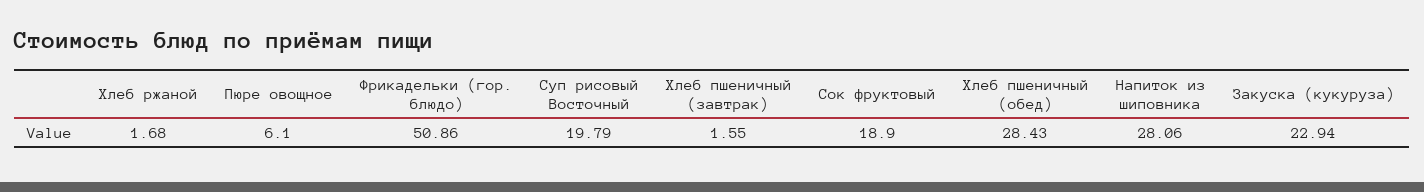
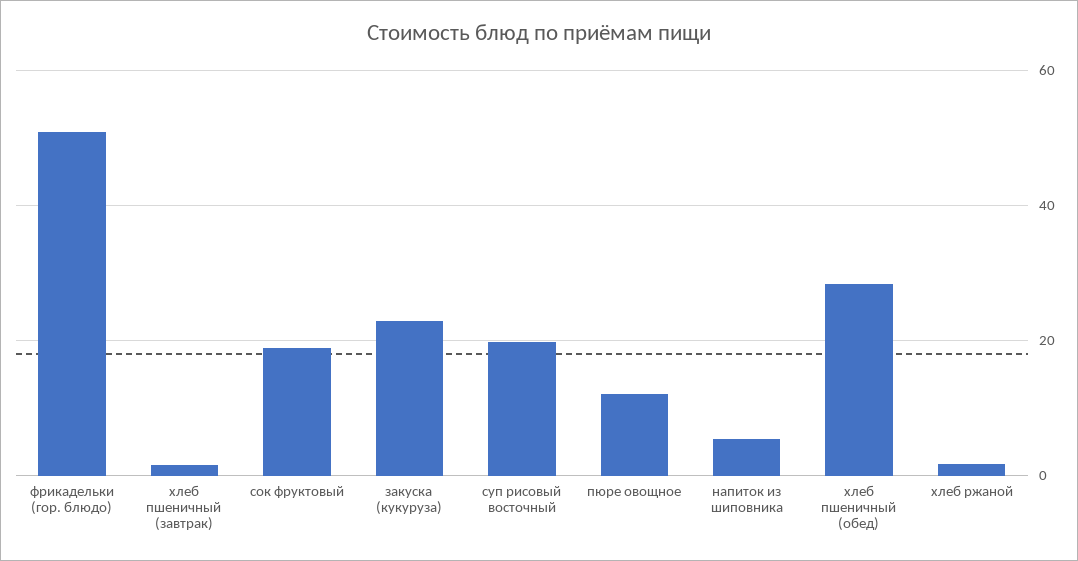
  {
    "Хлеб ржаной": 1.68,
-   "Пюре овощное": 6.1,
+   "Пюре овощное": 12,
    "Фрикадельки (гор. блюдо)": 50.86,
    "Суп рисовый Восточный": 19.79,
    "Хлеб пшеничный (завтрак)": 1.55,
    "Сок фруктовый": 18.9,
    "Хлеб пшеничный (обед)": 28.43,
-   "Напиток из шиповника": 28.06,
+   "Напиток из шиповника": 6,
    "Закуска (кукуруза)": 22.94
  }

